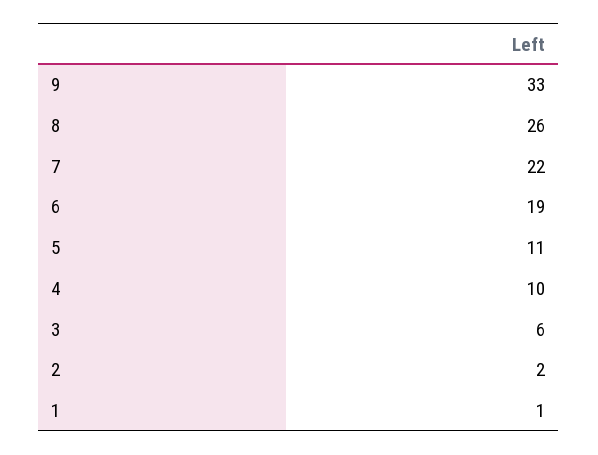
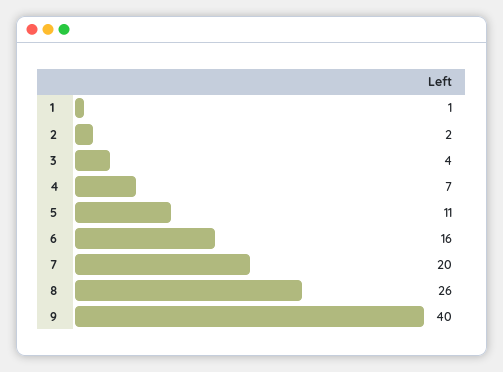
  {
-   "9": 33,
+   "9": 40,
    "8": 26,
-   "7": 22,
+   "7": 20,
-   "6": 19,
+   "6": 16,
    "5": 11,
-   "4": 10,
+   "4": 7,
-   "3": 6,
+   "3": 4,
    "2": 2,
    "1": 1
  }

